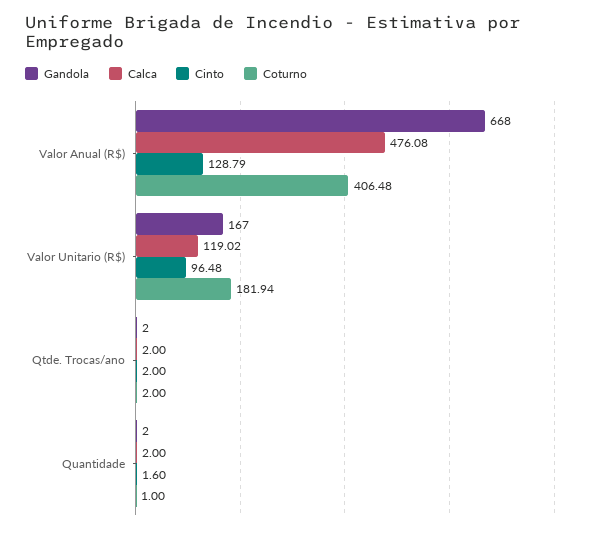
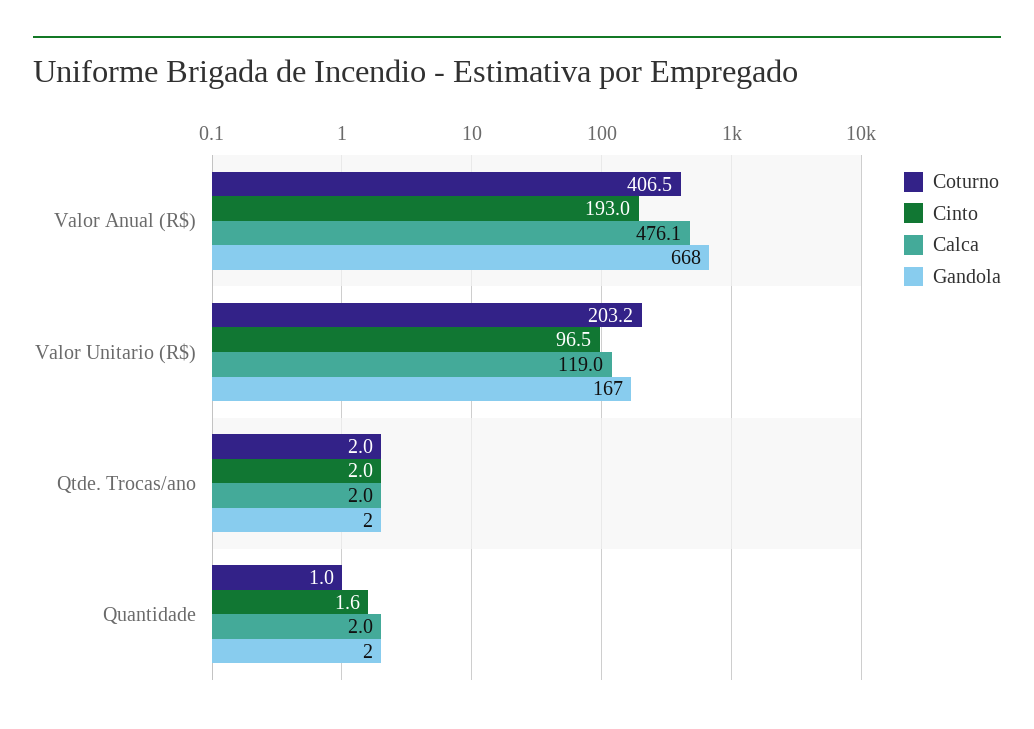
  {
    "Gandola": {
      "Valor Anual (R$)": 668,
      "Valor Unitario (R$)": 167,
      "Qtde. Trocas/ano": 2,
      "Quantidade": 2
    },
    "Calca": {
      "Valor Anual (R$)": 476.08,
      "Valor Unitario (R$)": 119.02,
      "Qtde. Trocas/ano": 2,
      "Quantidade": 2
    },
    "Cinto": {
-     "Valor Anual (R$)": 128.79,
+     "Valor Anual (R$)": 193,
      "Valor Unitario (R$)": 96.48,
      "Qtde. Trocas/ano": 2,
      "Quantidade": 1.6
    },
    "Coturno": {
      "Valor Anual (R$)": 406.48,
-     "Valor Unitario (R$)": 181.94,
+     "Valor Unitario (R$)": 203.2,
      "Qtde. Trocas/ano": 2,
      "Quantidade": 1
    }
  }

